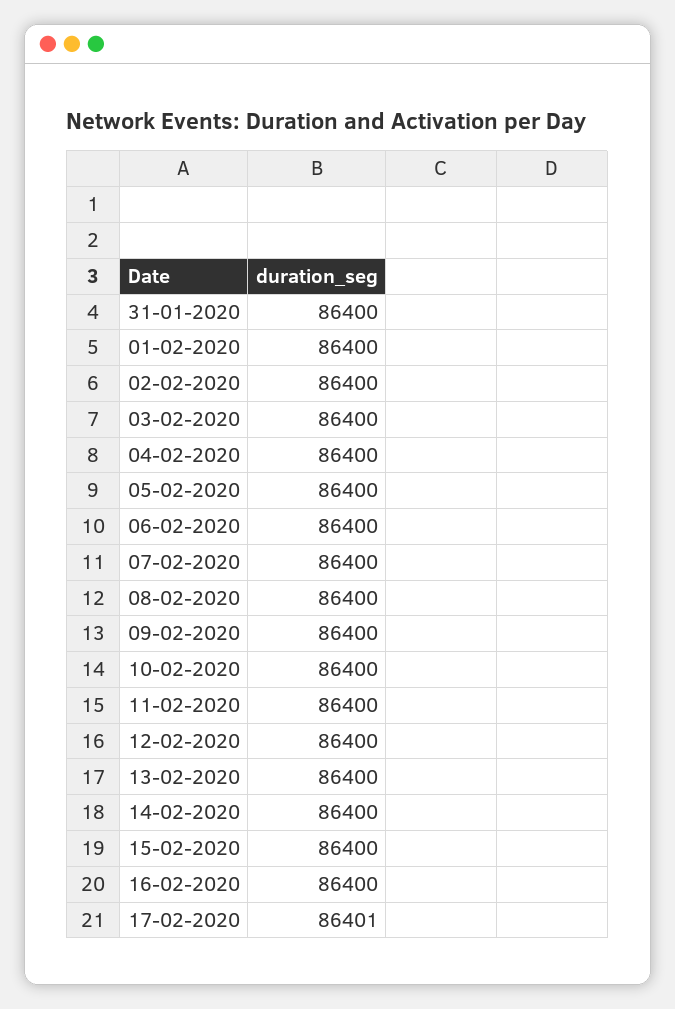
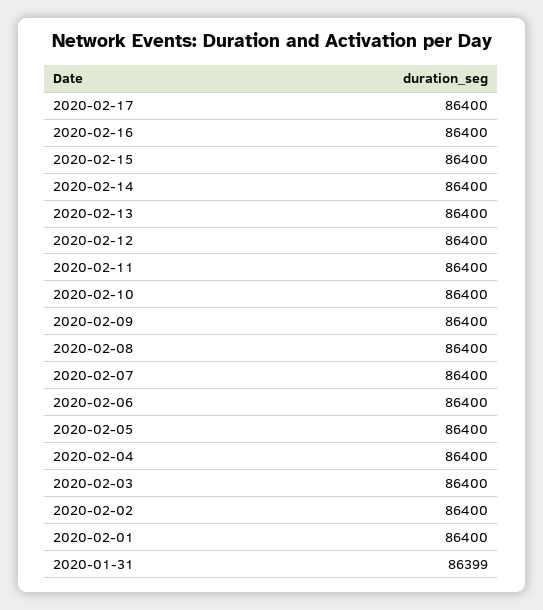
  {
-   "31-01-2020": 86400,
+   "31-01-2020": 86399,
    "01-02-2020": 86400,
    "02-02-2020": 86400,
    "03-02-2020": 86400,
    "04-02-2020": 86400,
    "05-02-2020": 86400,
    "06-02-2020": 86400,
    "07-02-2020": 86400,
    "08-02-2020": 86400,
    "09-02-2020": 86400,
    "10-02-2020": 86400,
    "11-02-2020": 86400,
    "12-02-2020": 86400,
    "13-02-2020": 86400,
    "14-02-2020": 86400,
    "15-02-2020": 86400,
    "16-02-2020": 86400,
-   "17-02-2020": 86401
+   "17-02-2020": 86400
  }

